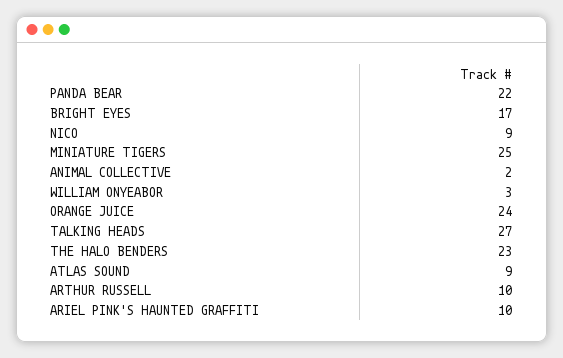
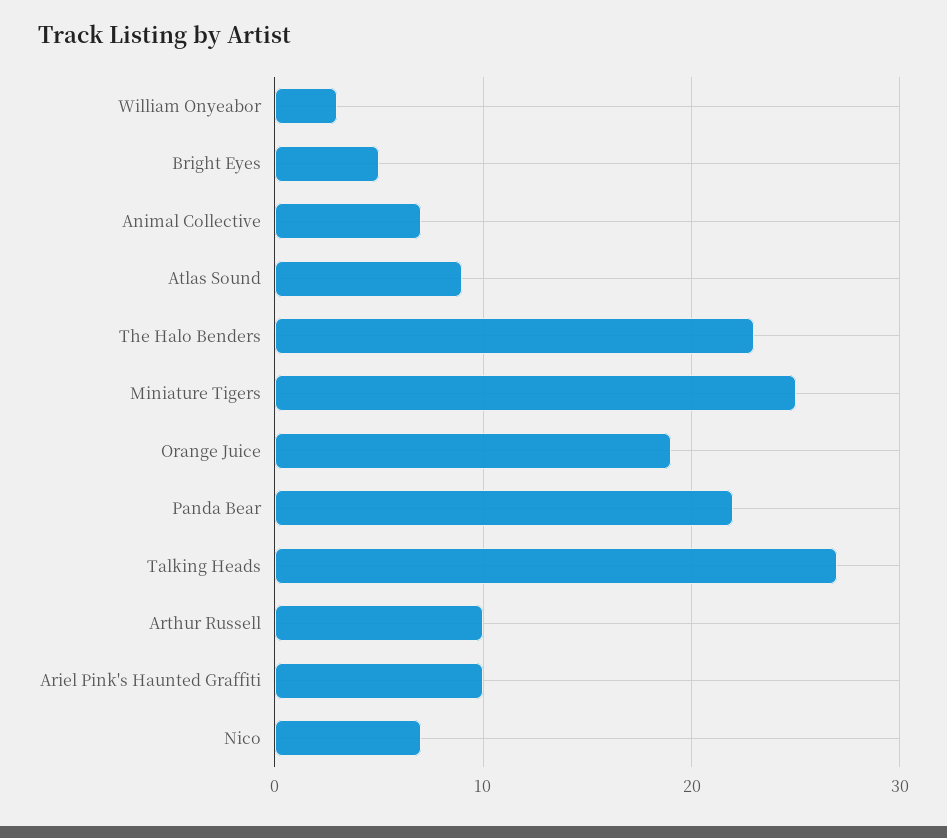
  {
    "PANDA BEAR": 22,
-   "BRIGHT EYES": 17,
+   "BRIGHT EYES": 5,
-   "NICO": 9,
+   "NICO": 7,
    "MINIATURE TIGERS": 25,
-   "ANIMAL COLLECTIVE": 2,
+   "ANIMAL COLLECTIVE": 7,
    "WILLIAM ONYEABOR": 3,
-   "ORANGE JUICE": 24,
+   "ORANGE JUICE": 19,
    "TALKING HEADS": 27,
    "THE HALO BENDERS": 23,
    "ATLAS SOUND": 9,
    "ARTHUR RUSSELL": 10,
    "ARIEL PINK'S HAUNTED GRAFFITI": 10
  }

